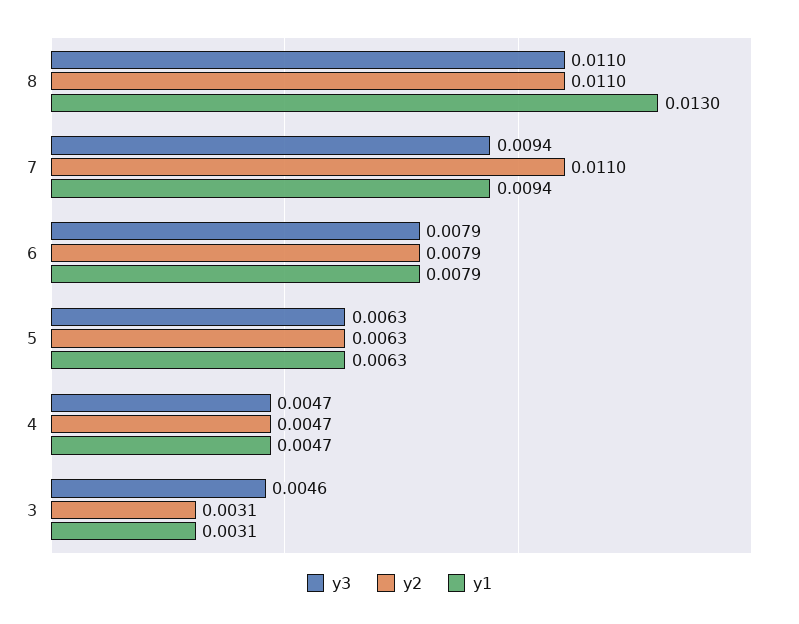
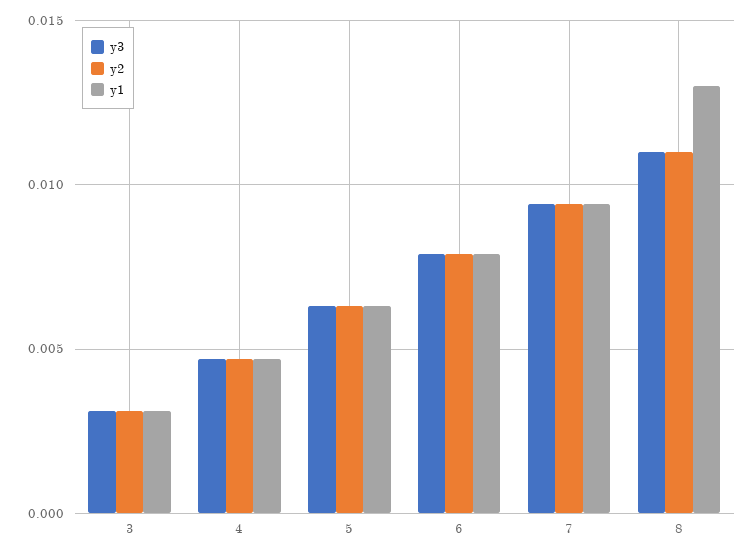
  {
    "y3": {
      "8": 0.011,
      "7": 0.0094,
      "6": 0.0079,
      "5": 0.0063,
      "4": 0.0047,
-     "3": 0.0046
+     "3": 0.003
    },
    "y2": {
      "8": 0.011,
-     "7": 0.011,
+     "7": 0.0095,
      "6": 0.0079,
      "5": 0.0063,
      "4": 0.0047,
      "3": 0.0031
    },
    "y1": {
      "8": 0.013,
      "7": 0.0094,
      "6": 0.0079,
      "5": 0.0063,
      "4": 0.0047,
      "3": 0.0031
    }
  }

